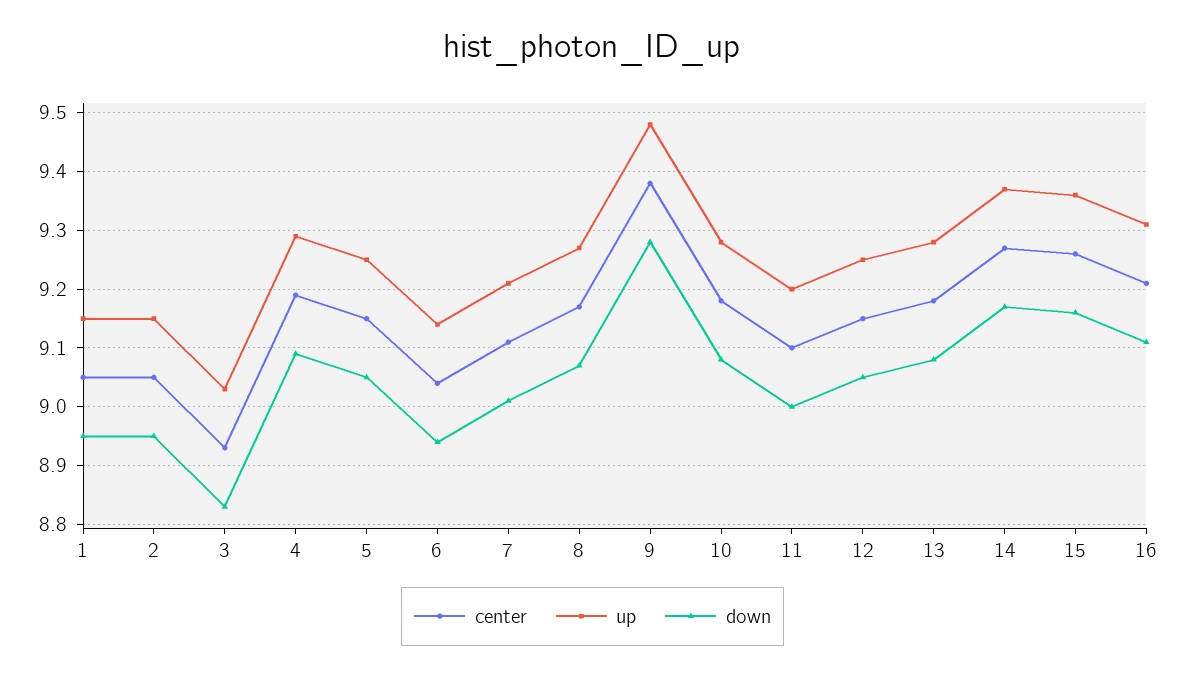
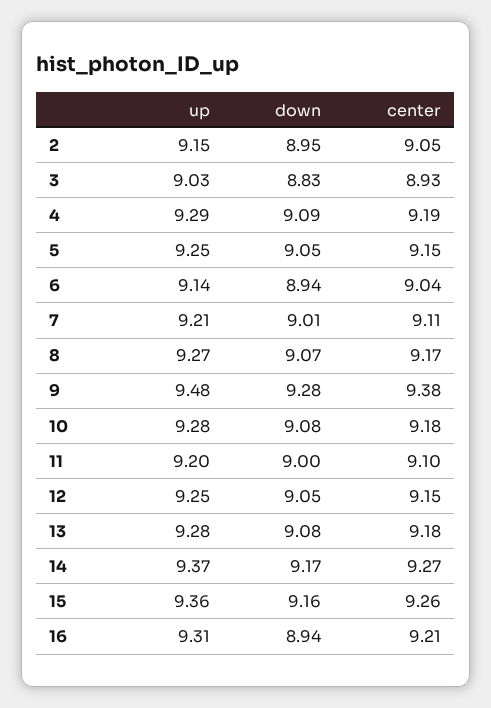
  {
    "center": {
-     "1": 9.05,
      "2": 9.05,
      "3": 8.93,
      "4": 9.19,
      "5": 9.15,
      "6": 9.04,
      "7": 9.11,
      "8": 9.17,
      "9": 9.38,
      "10": 9.18,
      "11": 9.1,
      "12": 9.15,
      "13": 9.18,
      "14": 9.27,
      "15": 9.26,
      "16": 9.21
    },
    "up": {
-     "1": 9.15,
      "2": 9.15,
      "3": 9.03,
      "4": 9.29,
      "5": 9.25,
      "6": 9.14,
      "7": 9.21,
      "8": 9.27,
      "9": 9.48,
      "10": 9.28,
      "11": 9.2,
      "12": 9.25,
      "13": 9.28,
      "14": 9.37,
      "15": 9.36,
      "16": 9.31
    },
    "down": {
-     "1": 8.95,
      "2": 8.95,
      "3": 8.83,
      "4": 9.09,
      "5": 9.05,
      "6": 8.94,
      "7": 9.01,
      "8": 9.07,
      "9": 9.28,
      "10": 9.08,
      "11": 9,
      "12": 9.05,
      "13": 9.08,
      "14": 9.17,
      "15": 9.16,
-     "16": 9.1
+     "16": 8.94
    }
  }

